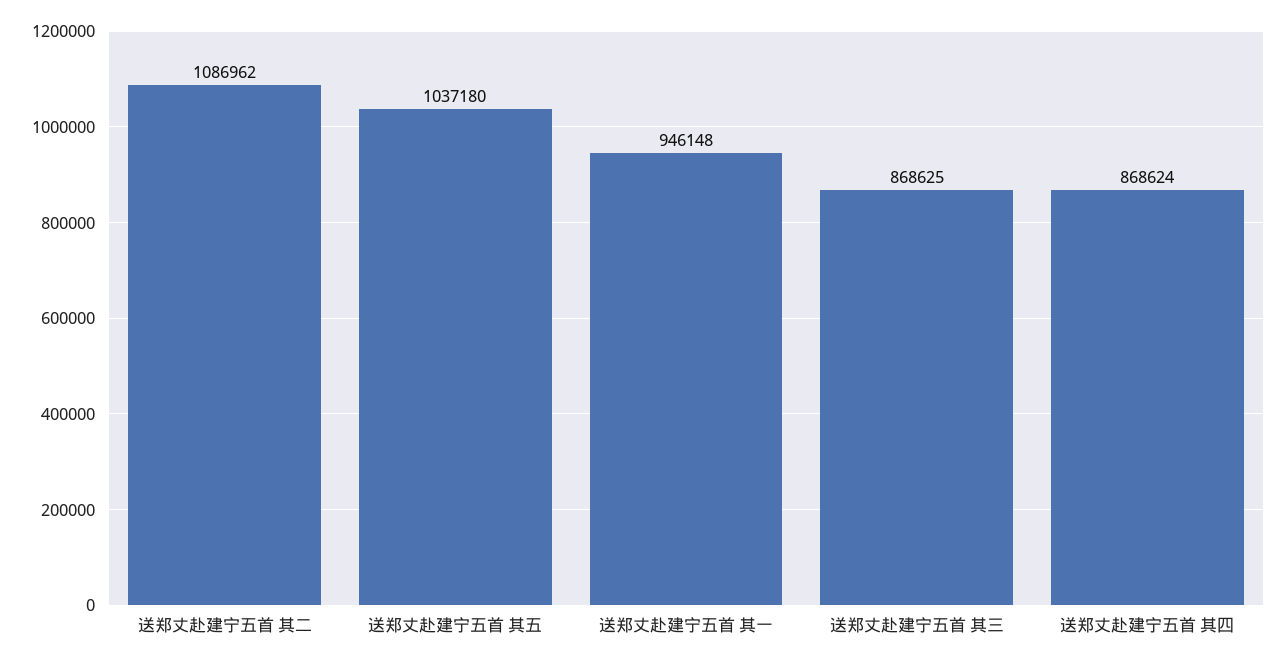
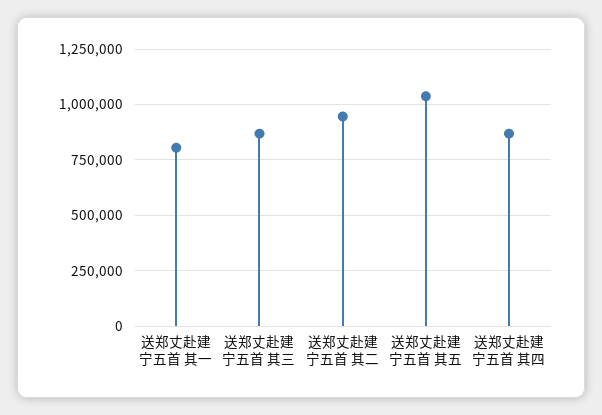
  {
-   "送郑丈赴建宁五首 其二": 1086962,
+   "送郑丈赴建宁五首 其二": 950000,
    "送郑丈赴建宁五首 其五": 1037180,
-   "送郑丈赴建宁五首 其一": 946148,
+   "送郑丈赴建宁五首 其一": 800000,
    "送郑丈赴建宁五首 其三": 868625,
    "送郑丈赴建宁五首 其四": 868624
  }

